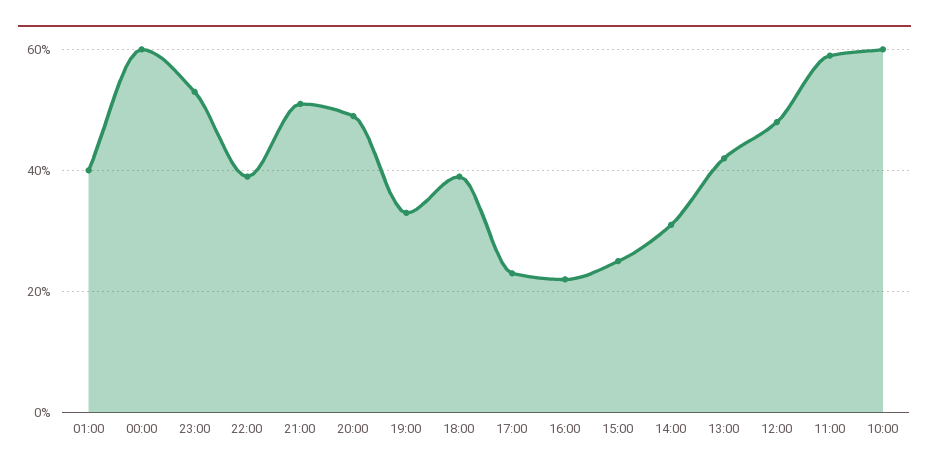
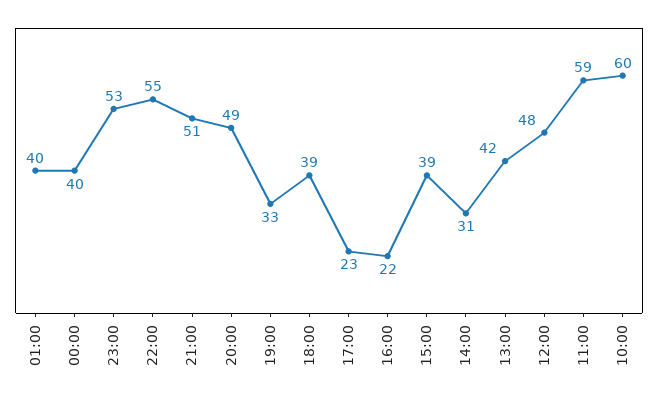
  {
    "01:00": 40,
-   "00:00": 60,
+   "00:00": 40,
    "23:00": 53,
-   "22:00": 40,
+   "22:00": 55,
    "21:00": 51,
    "20:00": 49,
    "19:00": 33,
    "18:00": 39,
    "17:00": 23,
    "16:00": 22,
-   "15:00": 25,
+   "15:00": 39,
    "14:00": 31,
    "13:00": 42,
    "12:00": 48,
    "11:00": 59,
    "10:00": 60
  }

